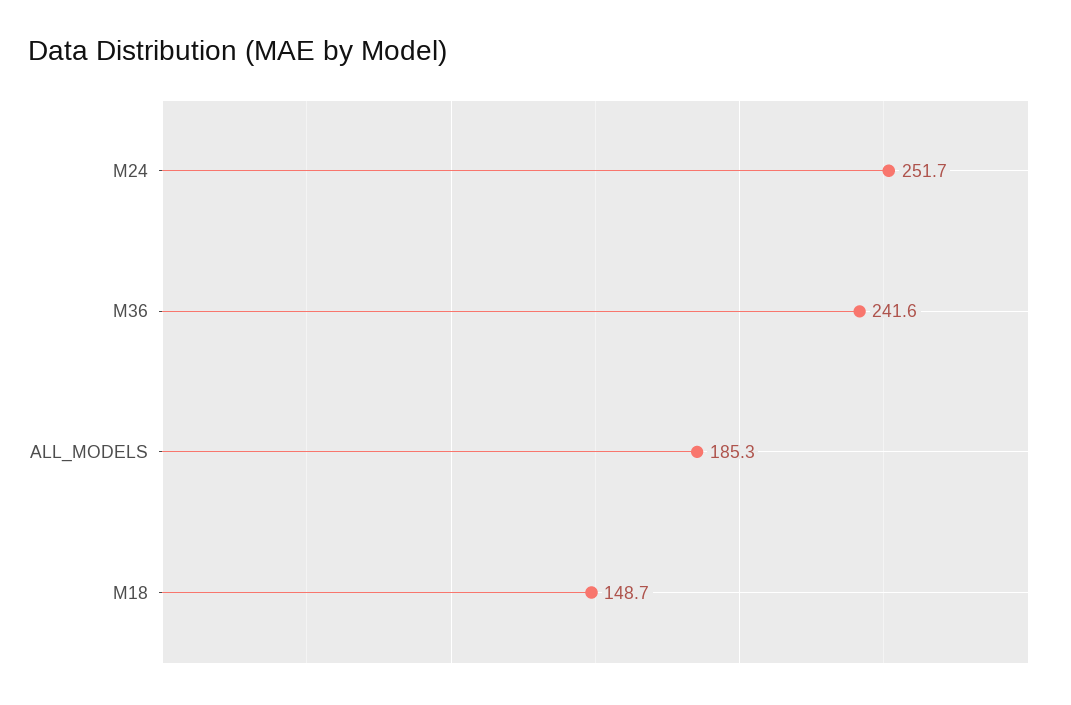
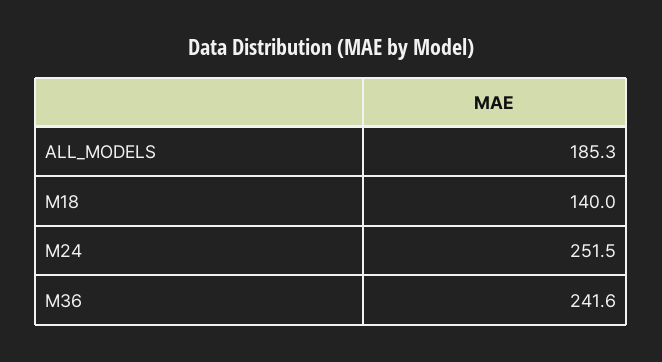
  {
-   "M24": 251.7,
+   "M24": 251.5,
    "M36": 241.6,
    "ALL_MODELS": 185.3,
-   "M18": 148.7
+   "M18": 140
  }

